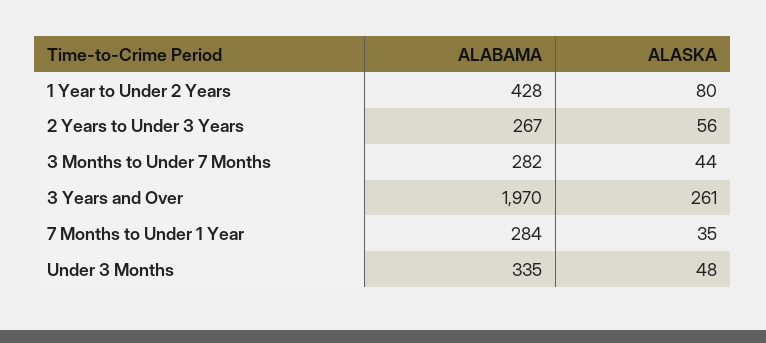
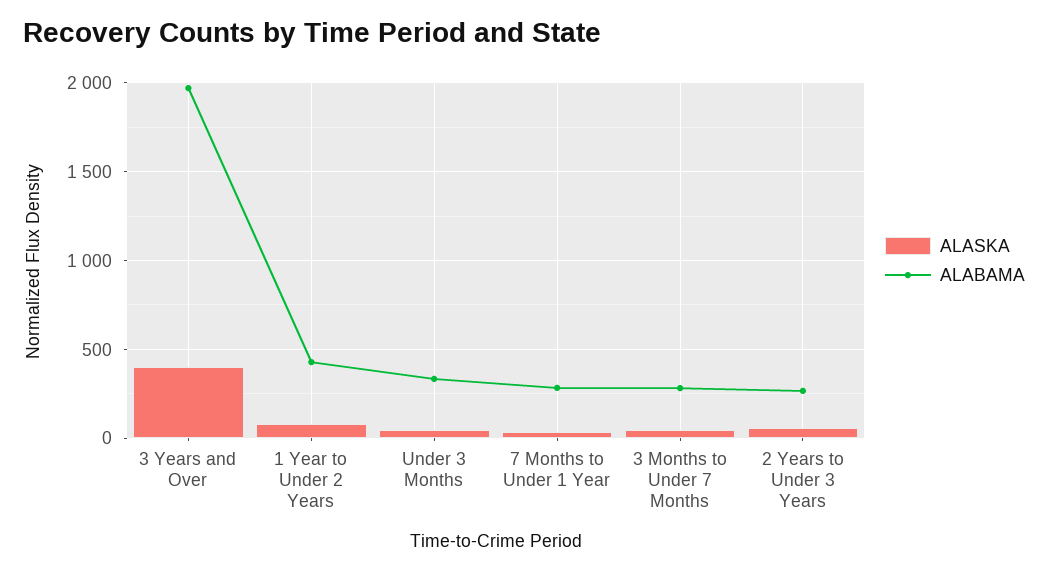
  {
    "ALABAMA": {
      "1 Year to Under 2 Years": 428,
      "2 Years to Under 3 Years": 267,
      "3 Months to Under 7 Months": 282,
      "3 Years and Over": 1970,
      "7 Months to Under 1 Year": 284,
      "Under 3 Months": 335
    },
    "ALASKA": {
      "1 Year to Under 2 Years": 80,
      "2 Years to Under 3 Years": 56,
      "3 Months to Under 7 Months": 44,
-     "3 Years and Over": 261,
+     "3 Years and Over": 400,
      "7 Months to Under 1 Year": 35,
      "Under 3 Months": 48
    }
  }

